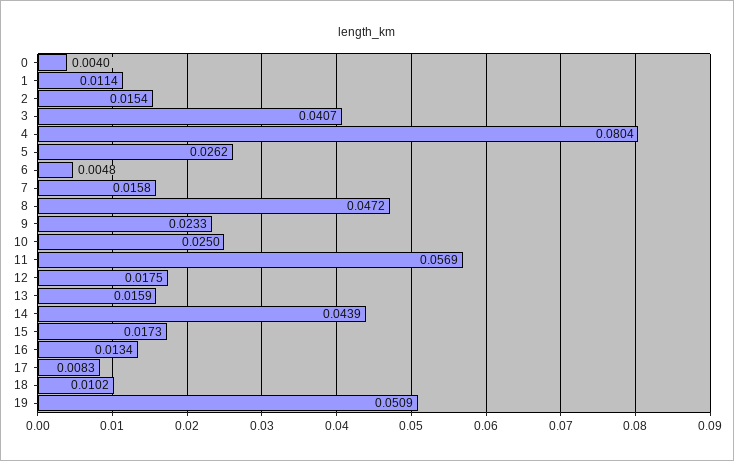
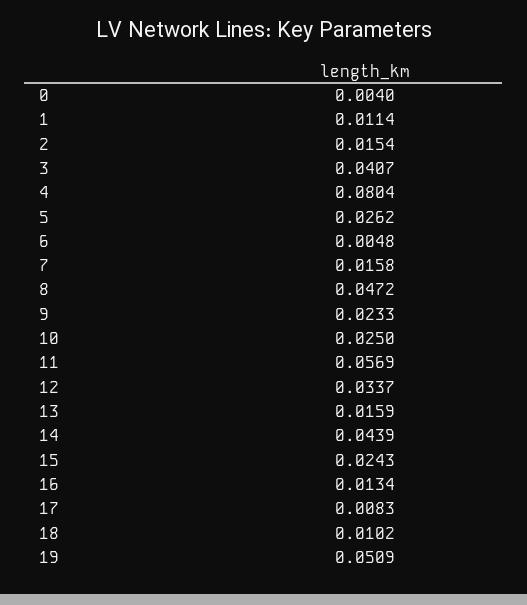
  {
    "0": 0.004,
    "1": 0.0114,
    "2": 0.0154,
    "3": 0.0407,
    "4": 0.0804,
    "5": 0.0262,
    "6": 0.0048,
    "7": 0.0158,
    "8": 0.0472,
    "9": 0.0233,
    "10": 0.025,
    "11": 0.0569,
-   "12": 0.0175,
+   "12": 0.0337,
    "13": 0.0159,
    "14": 0.0439,
-   "15": 0.0173,
+   "15": 0.0243,
    "16": 0.0134,
    "17": 0.0083,
    "18": 0.0102,
    "19": 0.0509
  }

